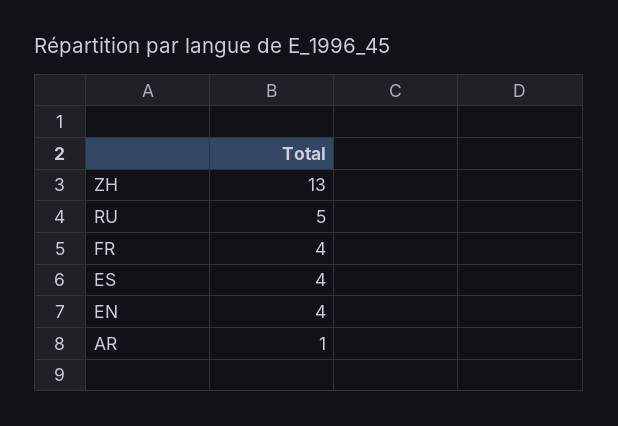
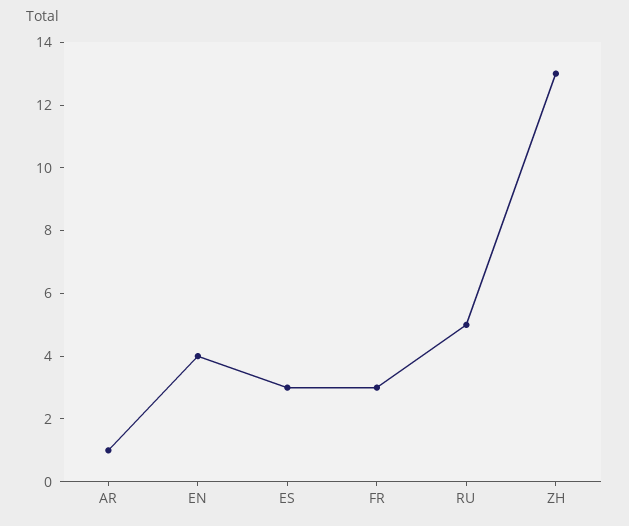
  {
    "ZH": 13,
    "RU": 5,
-   "FR": 4,
+   "FR": 3,
-   "ES": 4,
+   "ES": 3,
    "EN": 4,
    "AR": 1
  }

